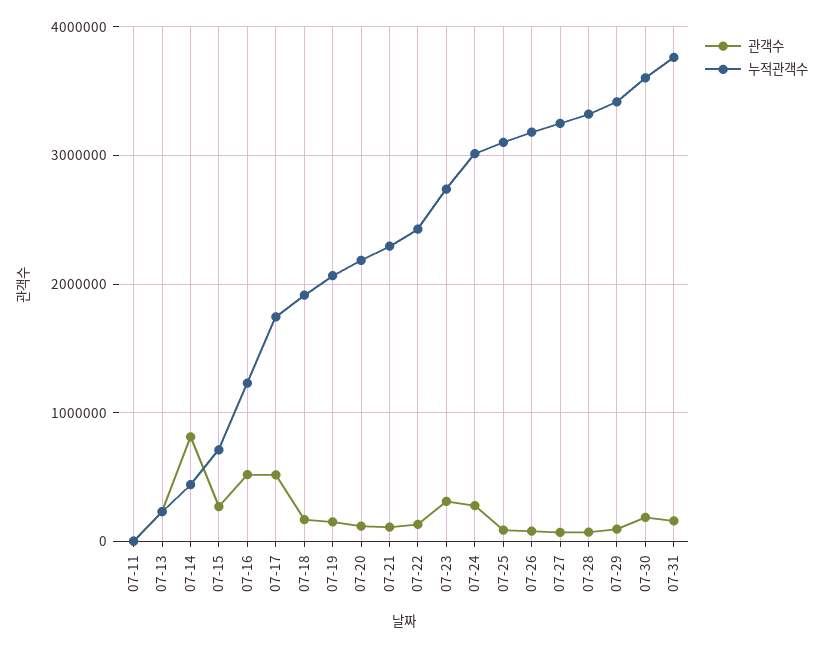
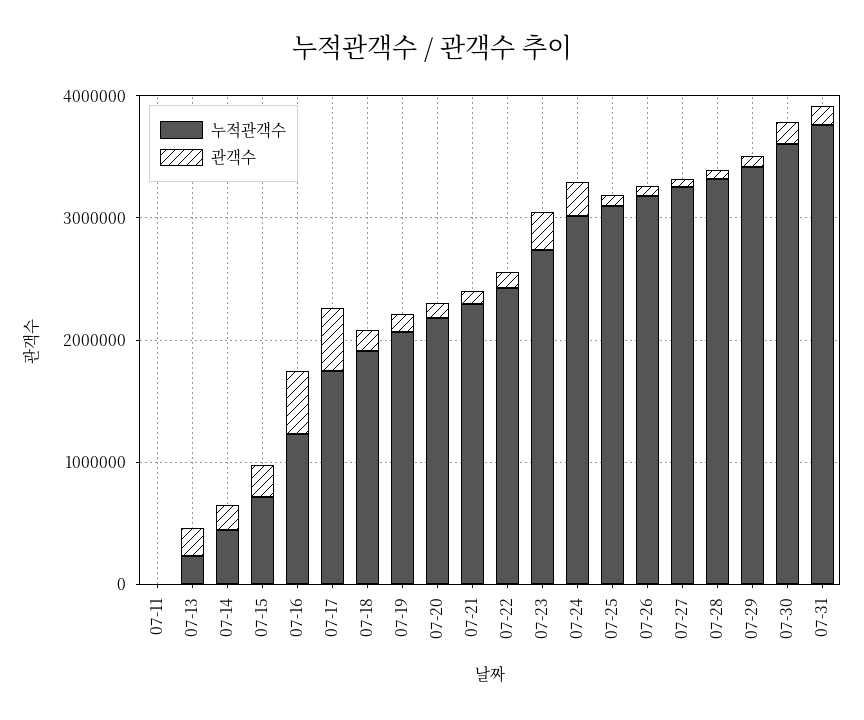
  {
    "관객수": {
      "07-11": 0,
      "07-13": 200000,
-     "07-14": 800000,
+     "07-14": 200000,
      "07-15": 300000,
      "07-16": 500000,
      "07-17": 500000,
      "07-18": 200000,
      "07-19": 200000,
      "07-20": 100000,
      "07-21": 100000,
      "07-22": 100000,
      "07-23": 300000,
      "07-24": 300000,
      "07-25": 100000,
      "07-26": 100000,
      "07-27": 100000,
      "07-28": 100000,
      "07-29": 100000,
      "07-30": 200000,
      "07-31": 200000
    },
    "누적관객수": {
      "07-11": 0,
      "07-13": 200000,
      "07-14": 400000,
      "07-15": 700000,
      "07-16": 1200000,
      "07-17": 1700000,
      "07-18": 1900000,
      "07-19": 2100000,
      "07-20": 2200000,
      "07-21": 2300000,
      "07-22": 2400000,
      "07-23": 2700000,
      "07-24": 3000000,
      "07-25": 3100000,
      "07-26": 3200000,
      "07-27": 3200000,
      "07-28": 3300000,
      "07-29": 3400000,
      "07-30": 3600000,
      "07-31": 3800000
    }
  }

